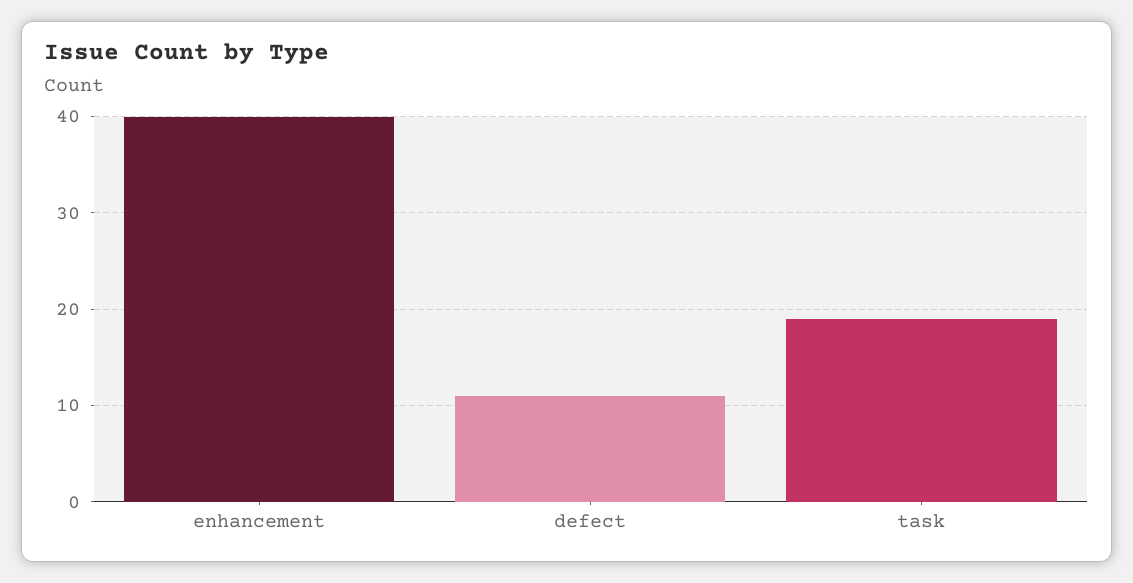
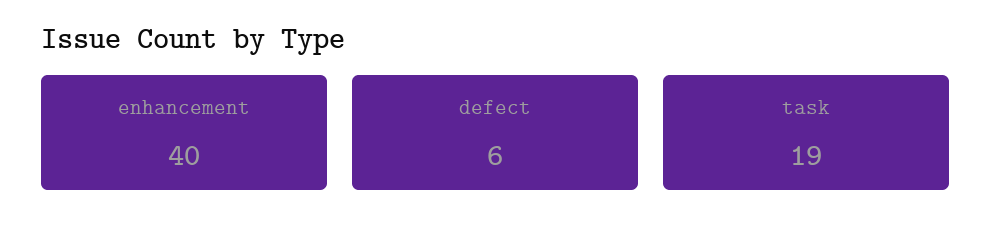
  {
    "enhancement": 40,
-   "defect": 11,
+   "defect": 6,
    "task": 19
  }

